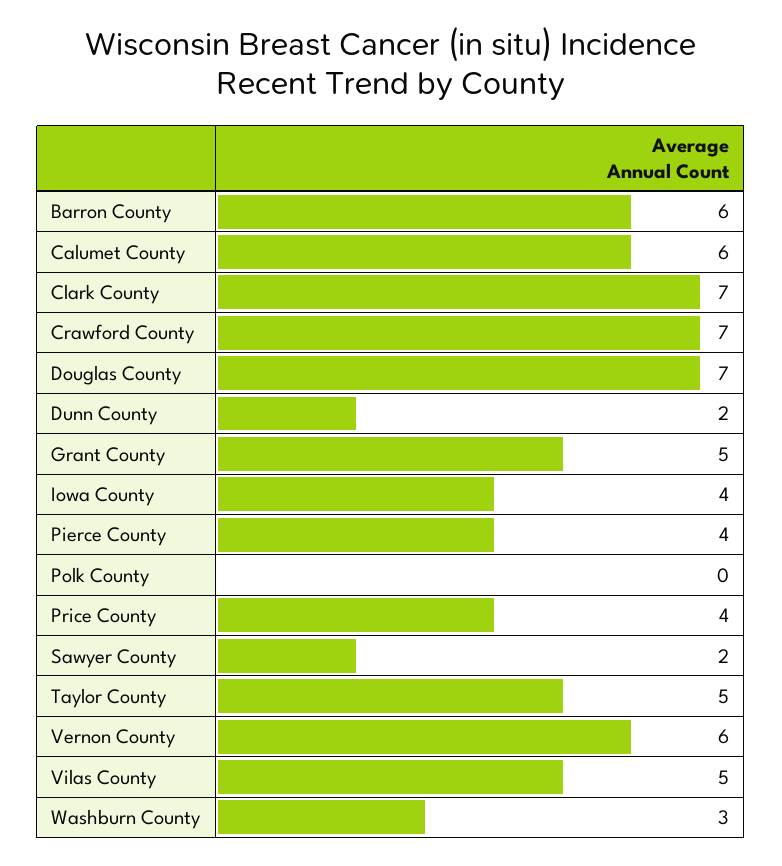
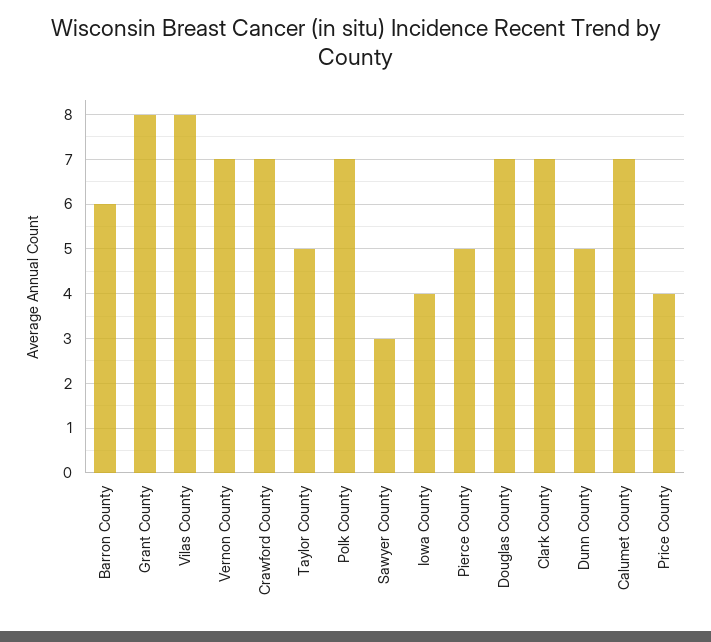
  {
    "Barron County": 6,
-   "Calumet County": 6,
+   "Calumet County": 7,
    "Clark County": 7,
    "Crawford County": 7,
    "Douglas County": 7,
-   "Dunn County": 2,
+   "Dunn County": 5,
-   "Grant County": 5,
+   "Grant County": 8,
    "Iowa County": 4,
-   "Pierce County": 4,
+   "Pierce County": 5,
-   "Polk County": 0,
+   "Polk County": 7,
    "Price County": 4,
-   "Sawyer County": 2,
+   "Sawyer County": 3,
    "Taylor County": 5,
-   "Vernon County": 6,
+   "Vernon County": 7,
-   "Vilas County": 5,
+   "Vilas County": 8
-   "Washburn County": 3
  }

